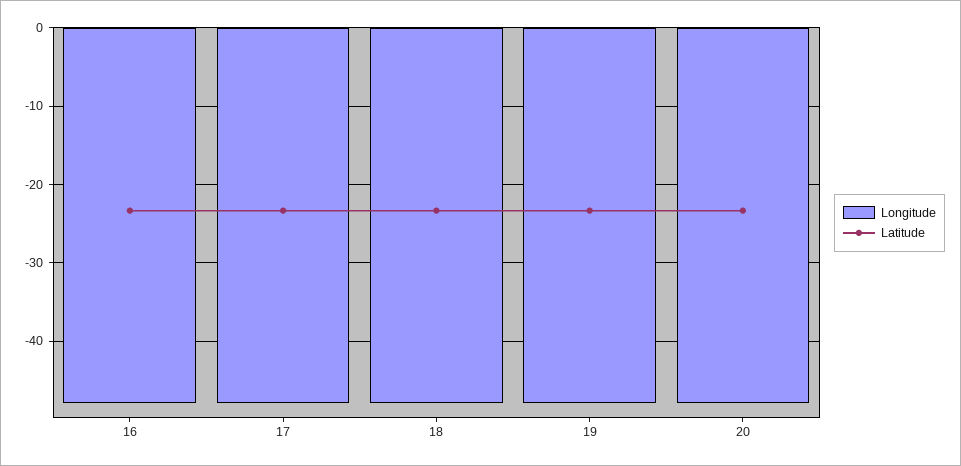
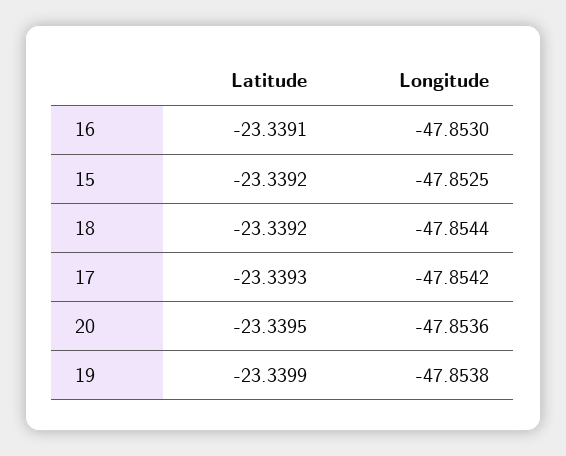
  {
    "Longitude": {
      "16": -47.853,
      "17": -47.8542,
      "18": -47.8544,
      "19": -47.8538,
-     "20": -47.8536
+     "20": -47.8536,
+     "15": -47.8525
    },
    "Latitude": {
      "16": -23.3391,
      "17": -23.3393,
      "18": -23.3392,
      "19": -23.3399,
-     "20": -23.3395
+     "20": -23.3395,
+     "15": -23.3392
    }
  }

